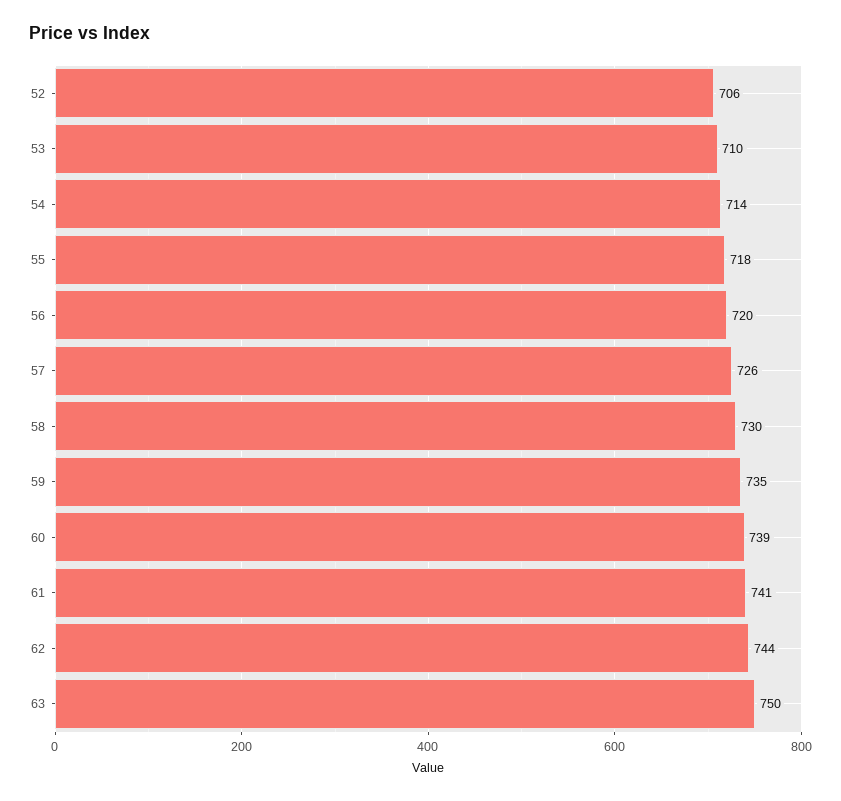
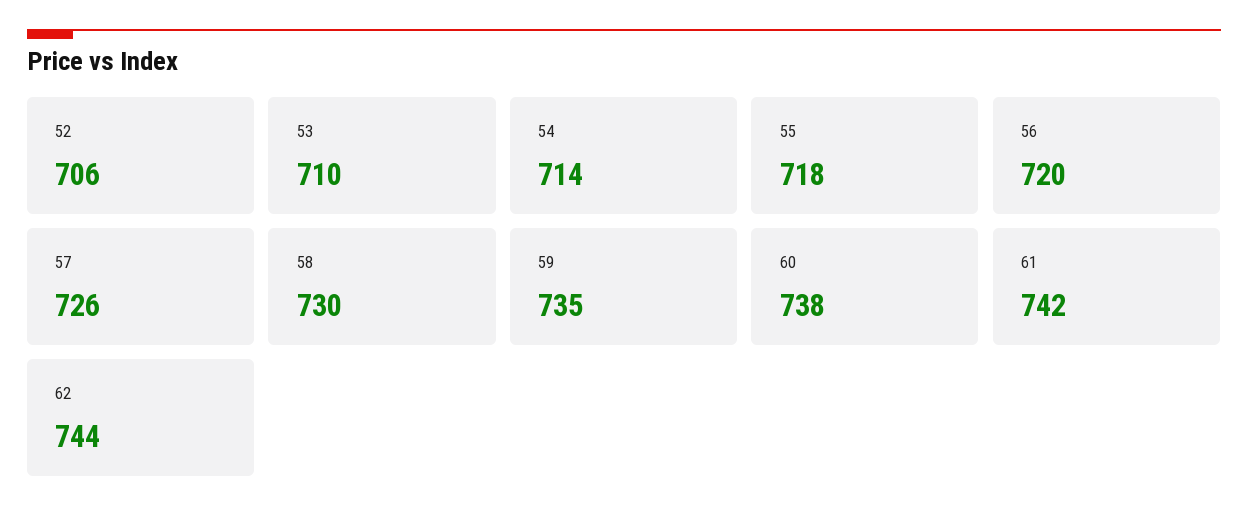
  {
    "52": 706,
    "53": 710,
    "54": 714,
    "55": 718,
    "56": 720,
    "57": 726,
    "58": 730,
    "59": 735,
-   "60": 739,
+   "60": 738,
-   "61": 741,
+   "61": 742,
-   "62": 744,
+   "62": 744
-   "63": 750
  }

